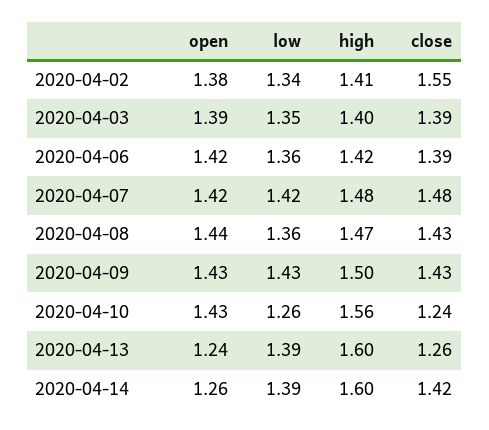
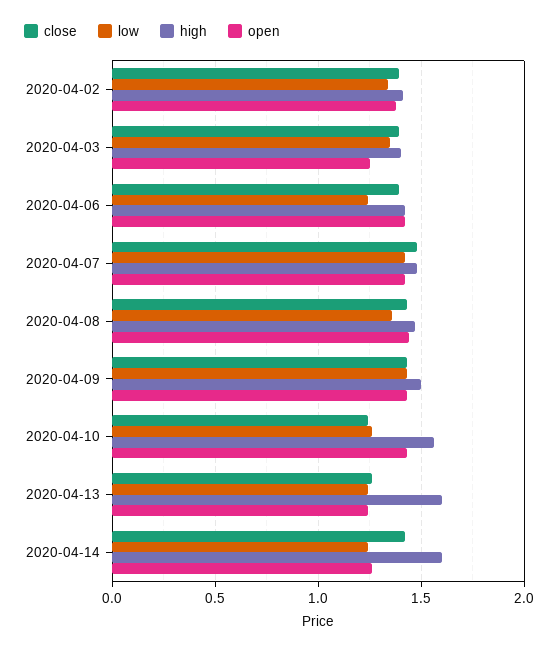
  {
    "open": {
      "2020-04-02": 1.38,
-     "2020-04-03": 1.39,
+     "2020-04-03": 1.25,
      "2020-04-06": 1.42,
      "2020-04-07": 1.42,
      "2020-04-08": 1.44,
      "2020-04-09": 1.43,
      "2020-04-10": 1.43,
      "2020-04-13": 1.24,
      "2020-04-14": 1.26
    },
    "low": {
      "2020-04-02": 1.34,
      "2020-04-03": 1.35,
-     "2020-04-06": 1.36,
+     "2020-04-06": 1.25,
      "2020-04-07": 1.42,
      "2020-04-08": 1.36,
      "2020-04-09": 1.43,
      "2020-04-10": 1.26,
-     "2020-04-13": 1.39,
+     "2020-04-13": 1.25,
-     "2020-04-14": 1.39
+     "2020-04-14": 1.25
    },
    "high": {
      "2020-04-02": 1.41,
      "2020-04-03": 1.4,
      "2020-04-06": 1.42,
      "2020-04-07": 1.48,
      "2020-04-08": 1.47,
      "2020-04-09": 1.5,
      "2020-04-10": 1.56,
      "2020-04-13": 1.6,
      "2020-04-14": 1.6
    },
    "close": {
-     "2020-04-02": 1.55,
+     "2020-04-02": 1.4,
      "2020-04-03": 1.39,
      "2020-04-06": 1.39,
      "2020-04-07": 1.48,
      "2020-04-08": 1.43,
      "2020-04-09": 1.43,
      "2020-04-10": 1.24,
      "2020-04-13": 1.26,
      "2020-04-14": 1.42
    }
  }

